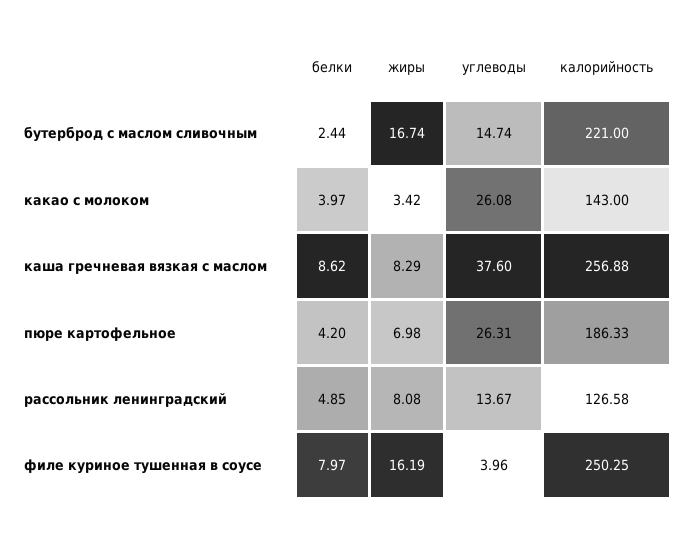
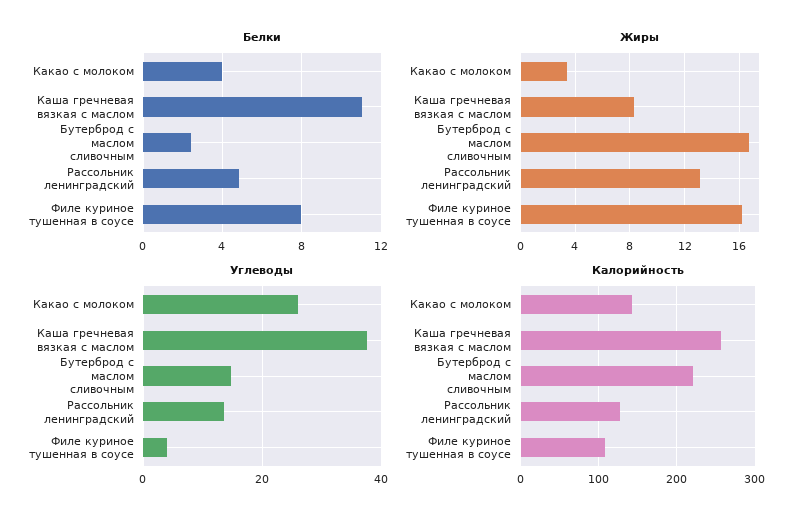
  {
    "белки": {
      "бутерброд с маслом сливочным": 2.44,
      "какао с молоком": 3.97,
-     "каша гречневая вязкая с маслом": 8.62,
+     "каша гречневая вязкая с маслом": 11,
-     "пюре картофельное": 4.2,
      "рассольник ленинградский": 4.85,
      "филе куриное тушенная в соусе": 7.97
    },
    "жиры": {
      "бутерброд с маслом сливочным": 16.74,
      "какао с молоком": 3.42,
      "каша гречневая вязкая с маслом": 8.29,
-     "пюре картофельное": 6.98,
-     "рассольник ленинградский": 8.08,
+     "рассольник ленинградский": 13,
      "филе куриное тушенная в соусе": 16.19
    },
    "углеводы": {
      "бутерброд с маслом сливочным": 14.74,
      "какао с молоком": 26.08,
      "каша гречневая вязкая с маслом": 37.6,
-     "пюре картофельное": 26.31,
      "рассольник ленинградский": 13.67,
      "филе куриное тушенная в соусе": 3.96
    },
    "калорийность": {
      "бутерброд с маслом сливочным": 221,
      "какао с молоком": 143,
      "каша гречневая вязкая с маслом": 256.88,
-     "пюре картофельное": 186.33,
      "рассольник ленинградский": 126.58,
-     "филе куриное тушенная в соусе": 250.25
+     "филе куриное тушенная в соусе": 110
    }
  }

